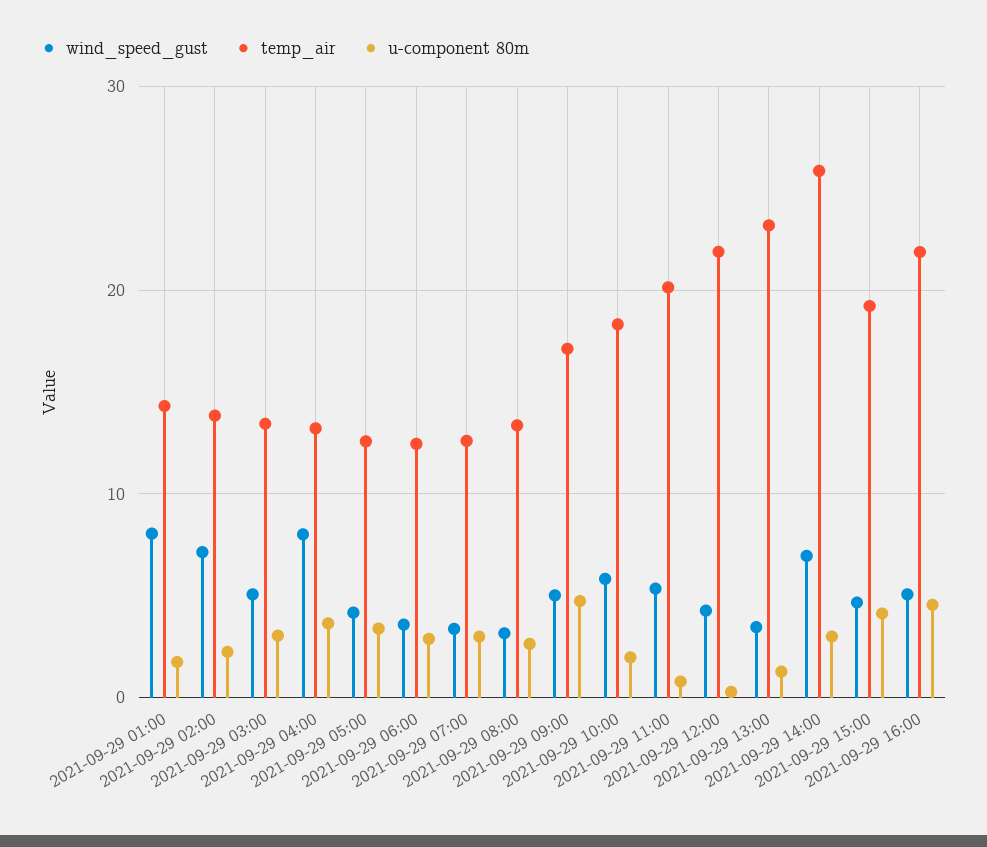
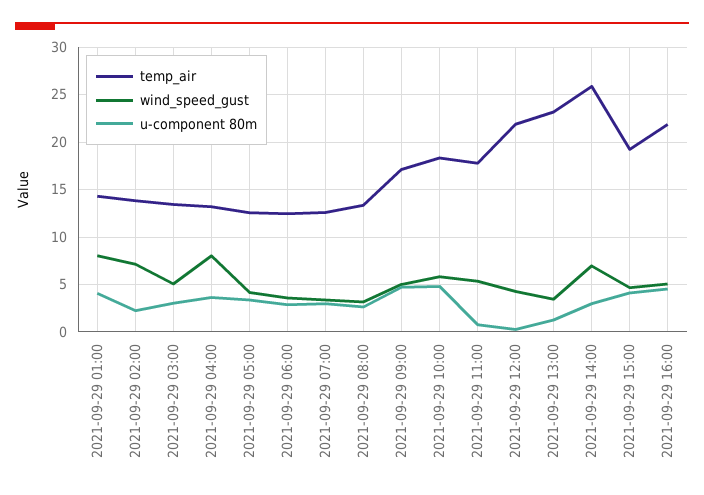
  {
    "wind_speed_gust": {
      "2021-09-29 01:00": 8,
      "2021-09-29 02:00": 7,
      "2021-09-29 03:00": 5,
      "2021-09-29 04:00": 8,
      "2021-09-29 05:00": 4,
      "2021-09-29 06:00": 4,
      "2021-09-29 07:00": 3,
      "2021-09-29 08:00": 3,
      "2021-09-29 09:00": 5,
      "2021-09-29 10:00": 6,
      "2021-09-29 11:00": 5,
      "2021-09-29 12:00": 4,
      "2021-09-29 13:00": 3,
      "2021-09-29 14:00": 7,
      "2021-09-29 15:00": 5,
      "2021-09-29 16:00": 5
    },
    "temp_air": {
      "2021-09-29 01:00": 14,
      "2021-09-29 02:00": 14,
      "2021-09-29 03:00": 13,
      "2021-09-29 04:00": 13,
      "2021-09-29 05:00": 13,
      "2021-09-29 06:00": 12,
      "2021-09-29 07:00": 13,
      "2021-09-29 08:00": 13,
      "2021-09-29 09:00": 17,
      "2021-09-29 10:00": 18,
-     "2021-09-29 11:00": 20,
+     "2021-09-29 11:00": 18,
      "2021-09-29 12:00": 22,
      "2021-09-29 13:00": 23,
      "2021-09-29 14:00": 26,
      "2021-09-29 15:00": 19,
      "2021-09-29 16:00": 22
    },
    "u-component 80m": {
-     "2021-09-29 01:00": 2,
+     "2021-09-29 01:00": 4,
      "2021-09-29 02:00": 2,
      "2021-09-29 03:00": 3,
      "2021-09-29 04:00": 4,
      "2021-09-29 05:00": 3,
      "2021-09-29 06:00": 3,
      "2021-09-29 07:00": 3,
      "2021-09-29 08:00": 3,
      "2021-09-29 09:00": 5,
-     "2021-09-29 10:00": 2,
+     "2021-09-29 10:00": 5,
      "2021-09-29 11:00": 1,
      "2021-09-29 12:00": 0,
      "2021-09-29 13:00": 1,
      "2021-09-29 14:00": 3,
      "2021-09-29 15:00": 4,
      "2021-09-29 16:00": 5
    }
  }

